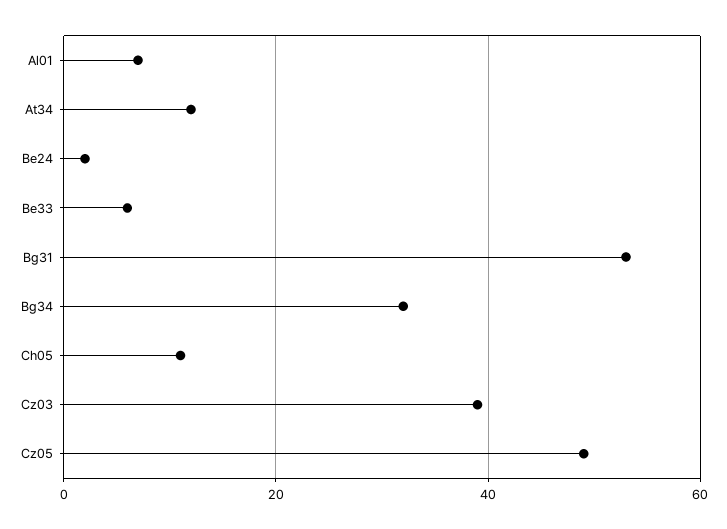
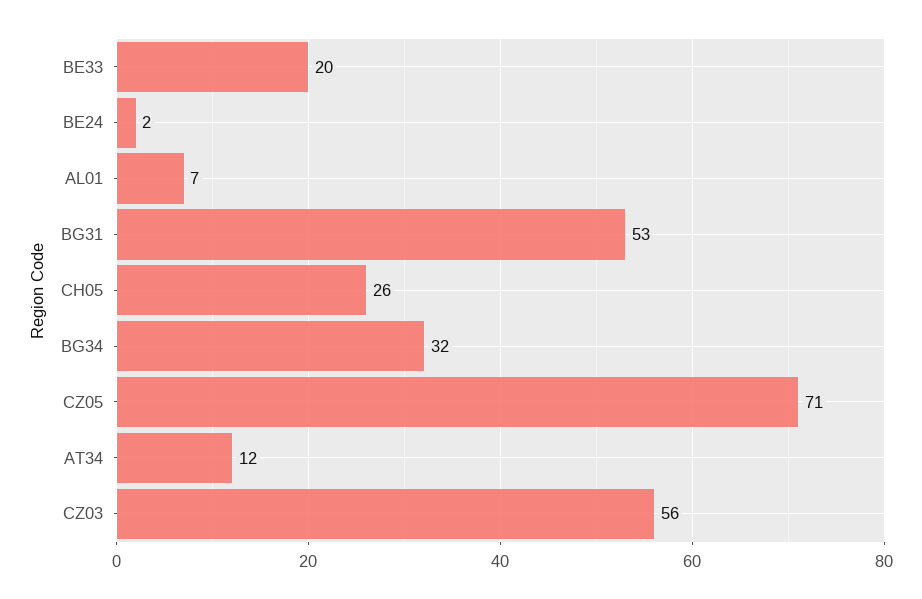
  {
    "Al01": 7,
    "At34": 12,
    "Be24": 2,
-   "Be33": 5,
+   "Be33": 20,
    "Bg31": 53,
    "Bg34": 32,
-   "Ch05": 10,
+   "Ch05": 26,
-   "Cz03": 40,
+   "Cz03": 56,
-   "Cz05": 50
+   "Cz05": 71
  }

